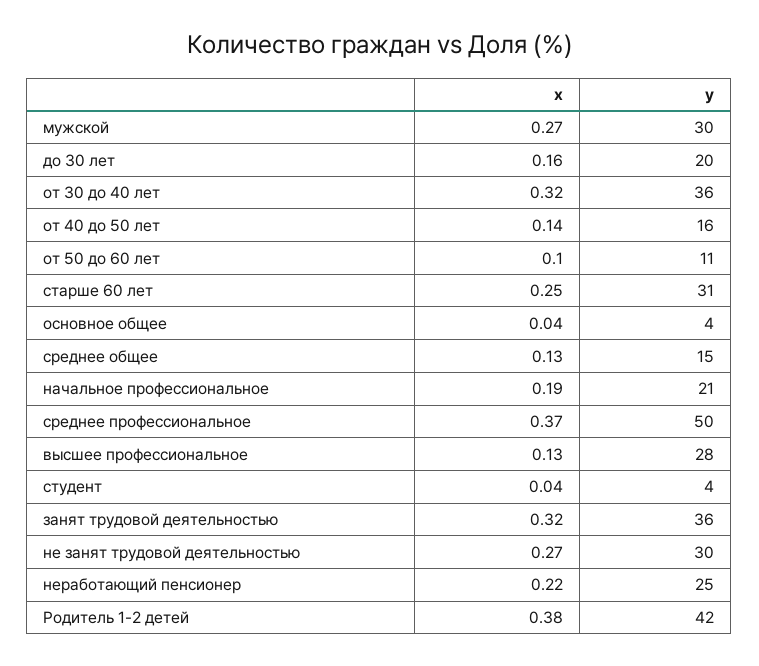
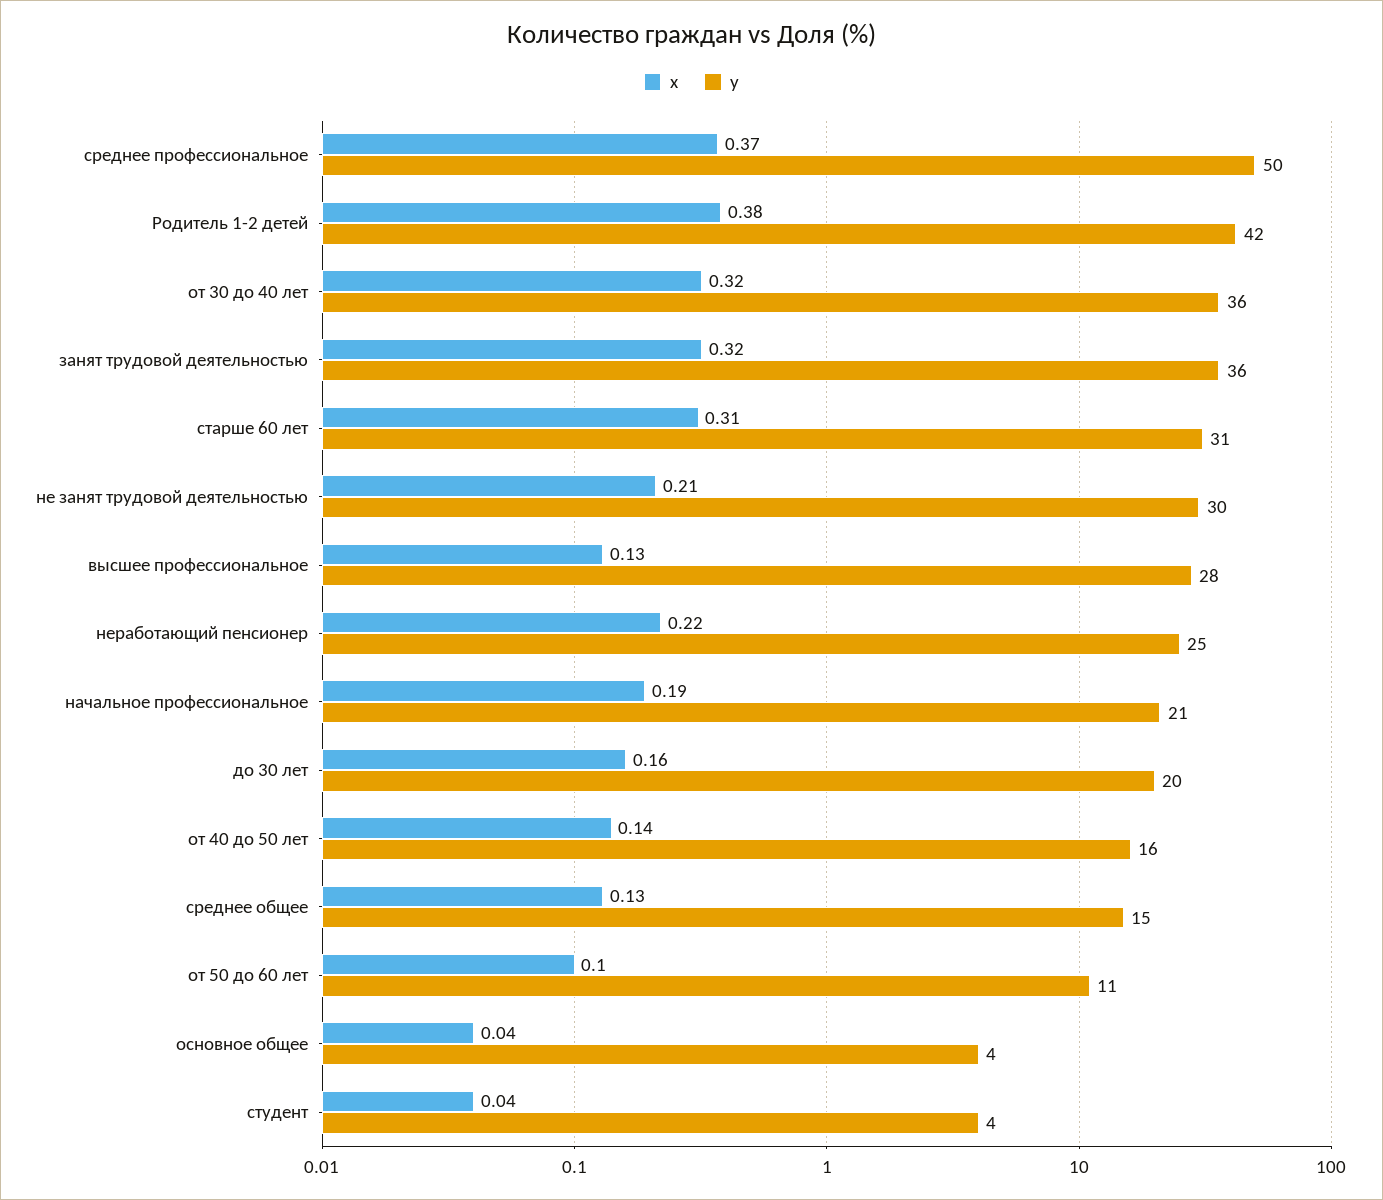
  {
    "x": {
-     "мужской": 0.27,
      "до 30 лет": 0.16,
      "от 30 до 40 лет": 0.32,
      "от 40 до 50 лет": 0.14,
      "от 50 до 60 лет": 0.1,
-     "старше 60 лет": 0.25,
+     "старше 60 лет": 0.31,
      "основное общее": 0.04,
      "среднее общее": 0.13,
      "начальное профессиональное": 0.19,
      "среднее профессиональное": 0.37,
      "высшее профессиональное": 0.13,
      "студент": 0.04,
      "занят трудовой деятельностью": 0.32,
-     "не занят трудовой деятельностью": 0.27,
+     "не занят трудовой деятельностью": 0.21,
      "неработающий пенсионер": 0.22,
      "Родитель 1-2 детей": 0.38
    },
    "y": {
-     "мужской": 30,
      "до 30 лет": 20,
      "от 30 до 40 лет": 36,
      "от 40 до 50 лет": 16,
      "от 50 до 60 лет": 11,
      "старше 60 лет": 31,
      "основное общее": 4,
      "среднее общее": 15,
      "начальное профессиональное": 21,
      "среднее профессиональное": 50,
      "высшее профессиональное": 28,
      "студент": 4,
      "занят трудовой деятельностью": 36,
      "не занят трудовой деятельностью": 30,
      "неработающий пенсионер": 25,
      "Родитель 1-2 детей": 42
    }
  }

